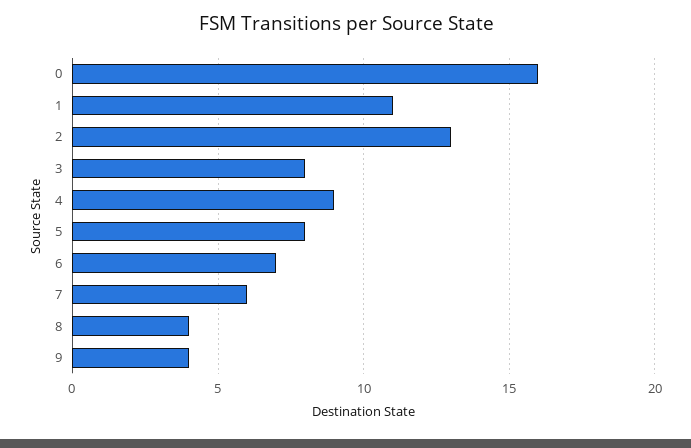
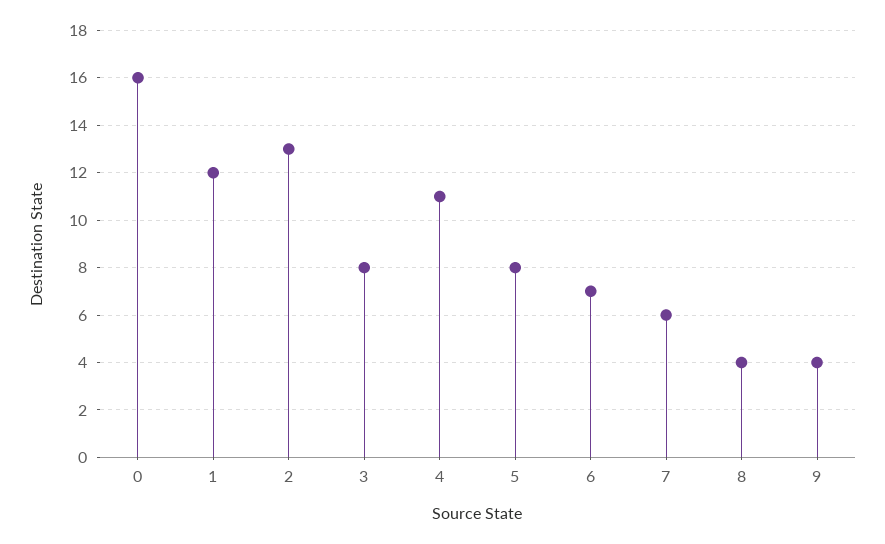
  {
    "0": 16,
-   "1": 11,
+   "1": 12,
    "2": 13,
    "3": 8,
-   "4": 9,
+   "4": 11,
    "5": 8,
    "6": 7,
    "7": 6,
    "8": 4,
    "9": 4
  }

